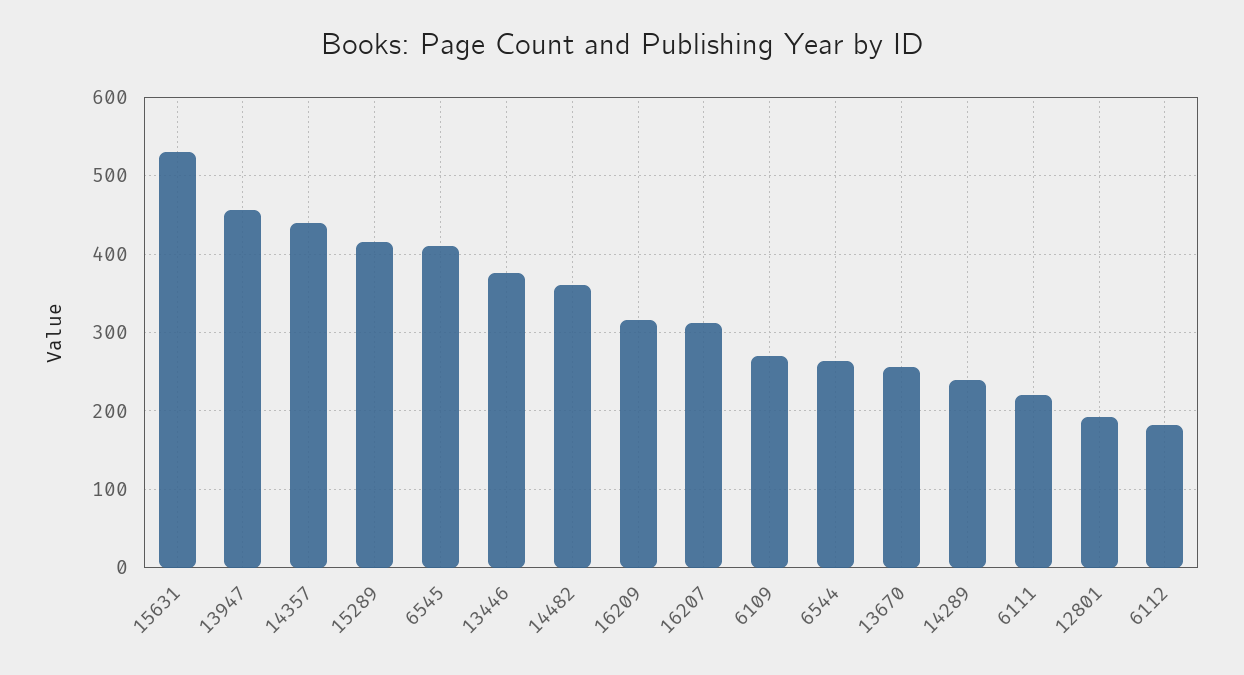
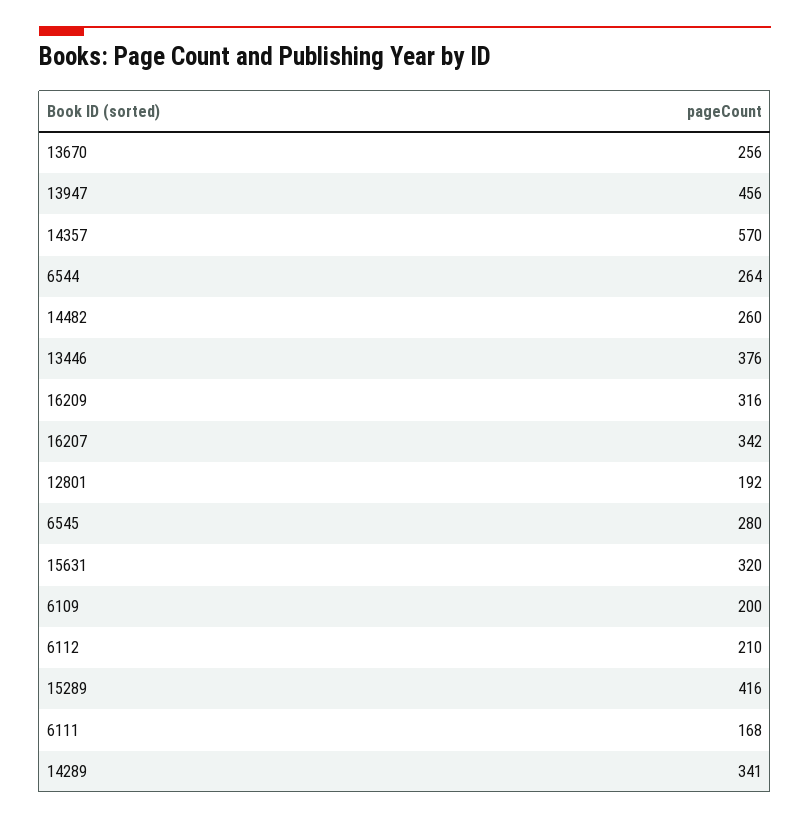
  {
-   "15631": 530,
+   "15631": 320,
    "13947": 456,
-   "14357": 440,
+   "14357": 570,
    "15289": 416,
-   "6545": 410,
+   "6545": 280,
    "13446": 376,
-   "14482": 360,
+   "14482": 260,
    "16209": 316,
-   "16207": 310,
+   "16207": 342,
-   "6109": 270,
+   "6109": 200,
    "6544": 264,
    "13670": 256,
-   "14289": 240,
+   "14289": 341,
-   "6111": 220,
+   "6111": 168,
    "12801": 192,
-   "6112": 180
+   "6112": 210
  }

